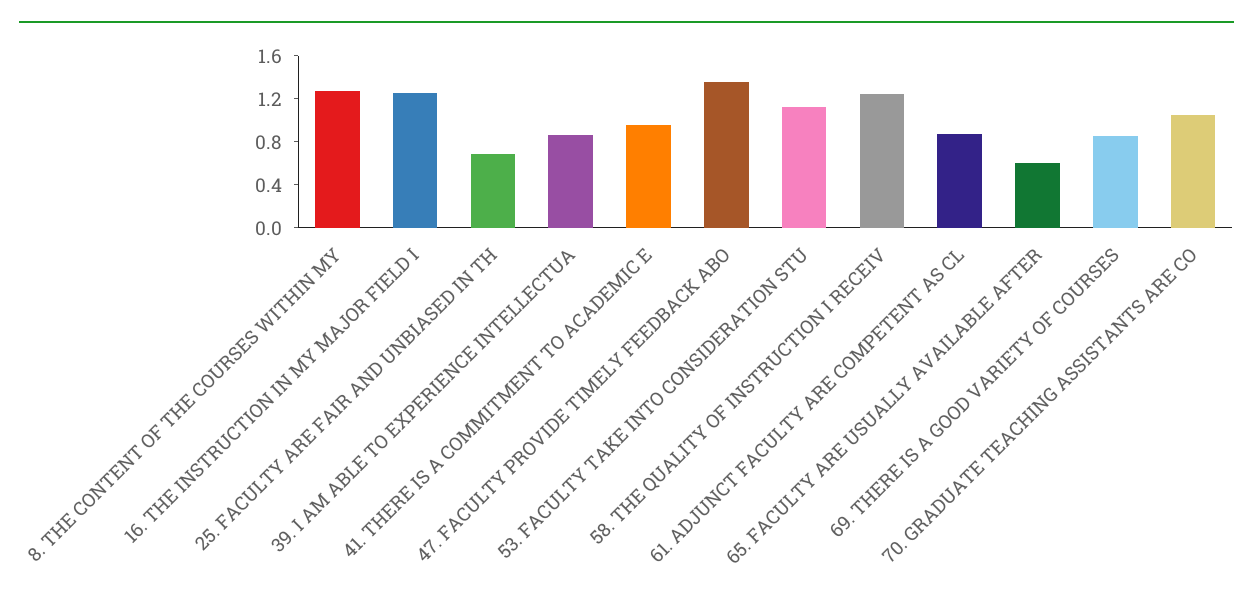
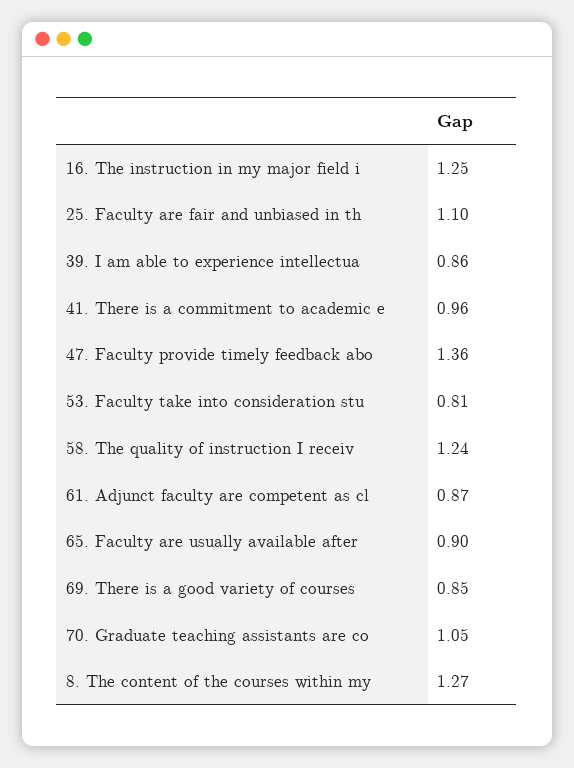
  {
    "8. THE CONTENT OF THE COURSES WITHIN MY": 1.27,
    "16. THE INSTRUCTION IN MY MAJOR FIELD I": 1.25,
-   "25. FACULTY ARE FAIR AND UNBIASED IN TH": 0.7,
+   "25. FACULTY ARE FAIR AND UNBIASED IN TH": 1.1,
    "39. I AM ABLE TO EXPERIENCE INTELLECTUA": 0.86,
    "41. THERE IS A COMMITMENT TO ACADEMIC E": 0.96,
    "47. FACULTY PROVIDE TIMELY FEEDBACK ABO": 1.36,
-   "53. FACULTY TAKE INTO CONSIDERATION STU": 1.1,
+   "53. FACULTY TAKE INTO CONSIDERATION STU": 0.81,
    "58. THE QUALITY OF INSTRUCTION I RECEIV": 1.24,
    "61. ADJUNCT FACULTY ARE COMPETENT AS CL": 0.87,
-   "65. FACULTY ARE USUALLY AVAILABLE AFTER": 0.6,
+   "65. FACULTY ARE USUALLY AVAILABLE AFTER": 0.9,
    "69. THERE IS A GOOD VARIETY OF COURSES": 0.85,
    "70. GRADUATE TEACHING ASSISTANTS ARE CO": 1.05
  }

